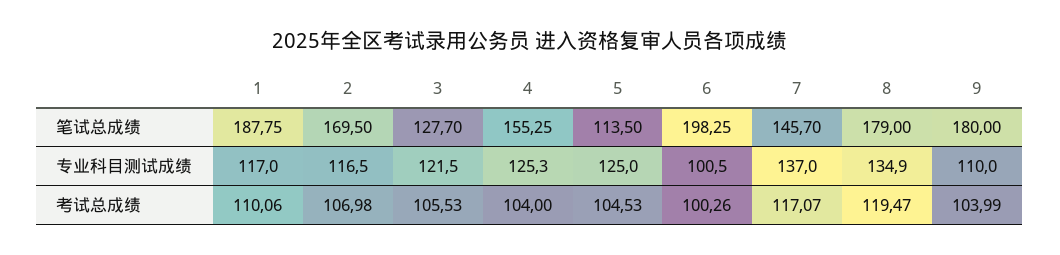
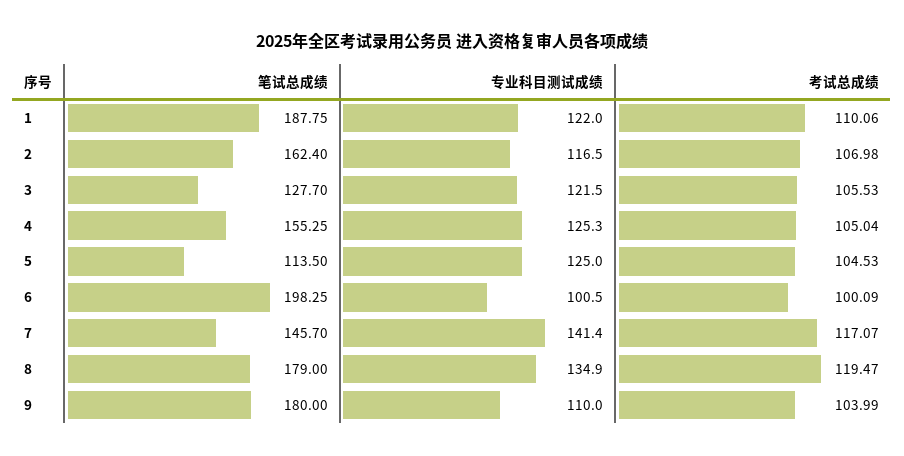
  {
    "1": {
      "笔试总成绩": 187.75,
-     "专业科目测试成绩": 117,
+     "专业科目测试成绩": 122,
      "考试总成绩": 110.06
    },
    "2": {
-     "笔试总成绩": 169.5,
+     "笔试总成绩": 162.4,
      "专业科目测试成绩": 116.5,
      "考试总成绩": 106.98
    },
    "3": {
      "笔试总成绩": 127.7,
      "专业科目测试成绩": 121.5,
      "考试总成绩": 105.53
    },
    "4": {
      "笔试总成绩": 155.25,
      "专业科目测试成绩": 125.3,
-     "考试总成绩": 104
+     "考试总成绩": 105.04
    },
    "5": {
      "笔试总成绩": 113.5,
      "专业科目测试成绩": 125,
      "考试总成绩": 104.53
    },
    "6": {
      "笔试总成绩": 198.25,
      "专业科目测试成绩": 100.5,
-     "考试总成绩": 100.26
+     "考试总成绩": 100.09
    },
    "7": {
      "笔试总成绩": 145.7,
-     "专业科目测试成绩": 137,
+     "专业科目测试成绩": 141.4,
      "考试总成绩": 117.07
    },
    "8": {
      "笔试总成绩": 179,
      "专业科目测试成绩": 134.9,
      "考试总成绩": 119.47
    },
    "9": {
      "笔试总成绩": 180,
      "专业科目测试成绩": 110,
      "考试总成绩": 103.99
    }
  }

